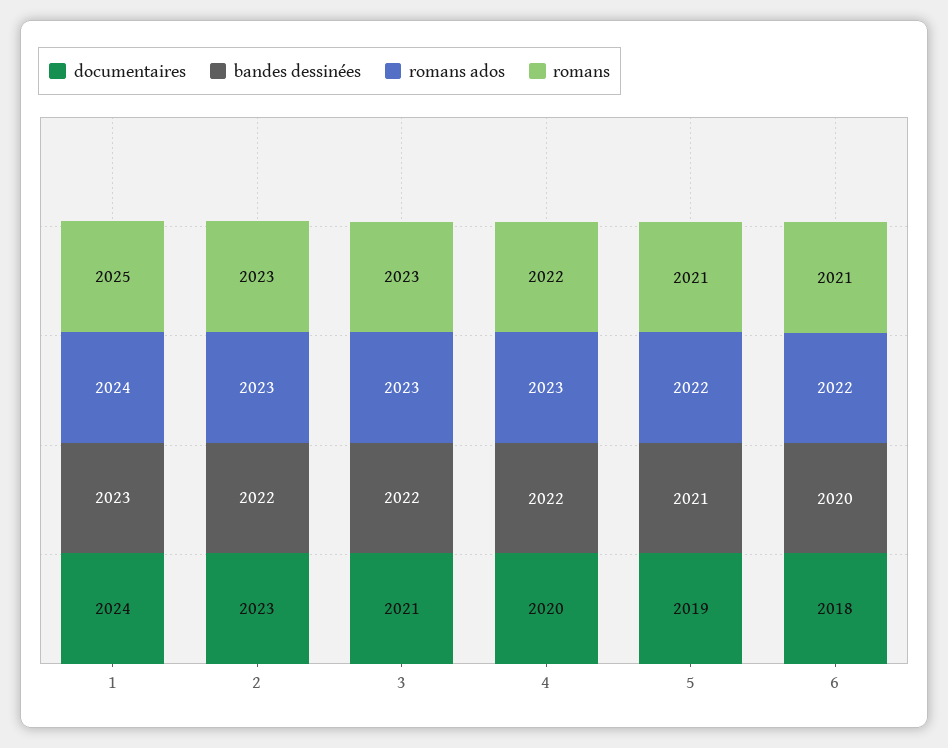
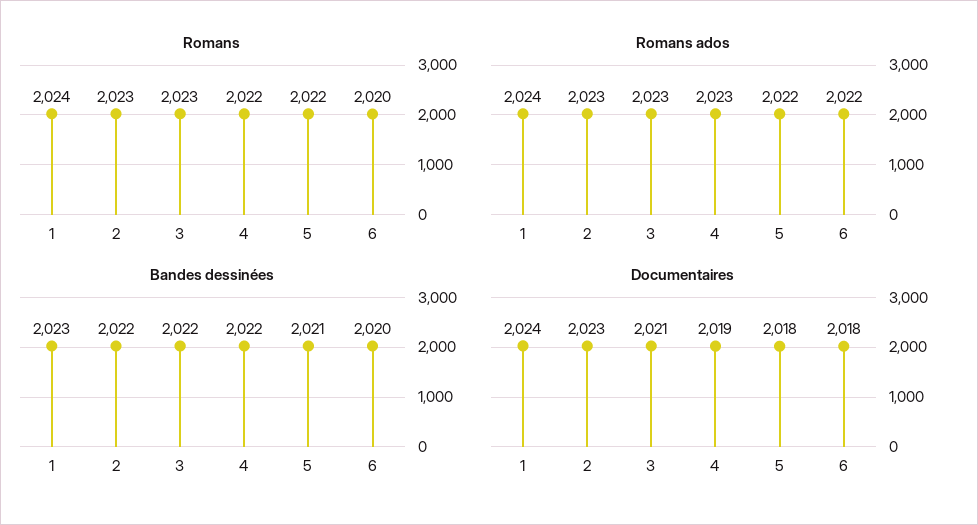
  {
    "documentaires": {
      "1": 2024,
      "2": 2023,
      "3": 2021,
-     "4": 2020,
+     "4": 2019,
-     "5": 2019,
+     "5": 2018,
      "6": 2018
    },
    "bandes dessinées": {
      "1": 2023,
      "2": 2022,
      "3": 2022,
      "4": 2022,
      "5": 2021,
      "6": 2020
    },
    "romans ados": {
      "1": 2024,
      "2": 2023,
      "3": 2023,
      "4": 2023,
      "5": 2022,
      "6": 2022
    },
    "romans": {
-     "1": 2025,
+     "1": 2024,
      "2": 2023,
      "3": 2023,
      "4": 2022,
-     "5": 2021,
+     "5": 2022,
-     "6": 2021
+     "6": 2020
    }
  }

